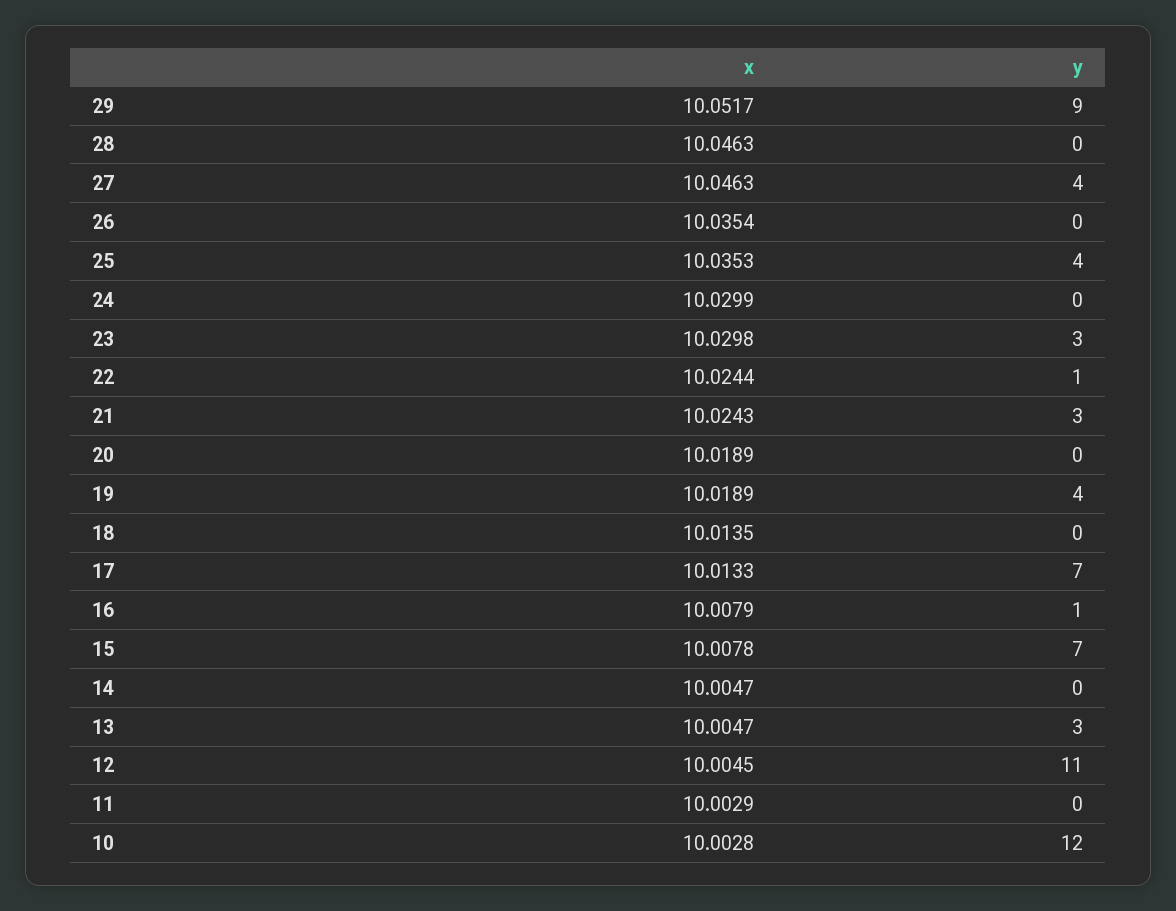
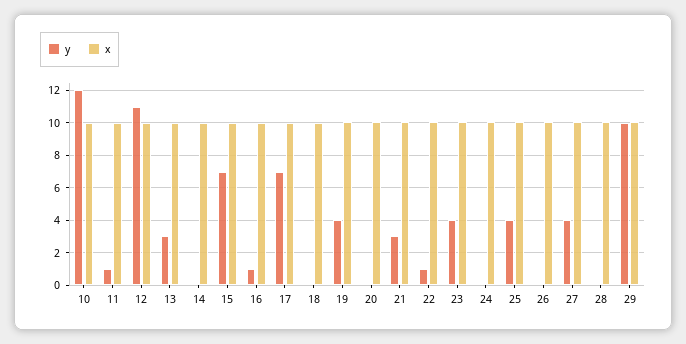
  {
    "x": {
      "29": 10.0517,
      "28": 10.0463,
      "27": 10.0463,
      "26": 10.0354,
      "25": 10.0353,
      "24": 10.0299,
      "23": 10.0298,
      "22": 10.0244,
      "21": 10.0243,
      "20": 10.0189,
      "19": 10.0189,
      "18": 10.0135,
      "17": 10.0133,
      "16": 10.0079,
      "15": 10.0078,
      "14": 10.0047,
      "13": 10.0047,
      "12": 10.0045,
      "11": 10.0029,
      "10": 10.0028
    },
    "y": {
-     "29": 9,
+     "29": 10,
      "28": 0,
      "27": 4,
      "26": 0,
      "25": 4,
      "24": 0,
-     "23": 3,
+     "23": 4,
      "22": 1,
      "21": 3,
      "20": 0,
      "19": 4,
      "18": 0,
      "17": 7,
      "16": 1,
      "15": 7,
      "14": 0,
      "13": 3,
      "12": 11,
-     "11": 0,
+     "11": 1,
      "10": 12
    }
  }

